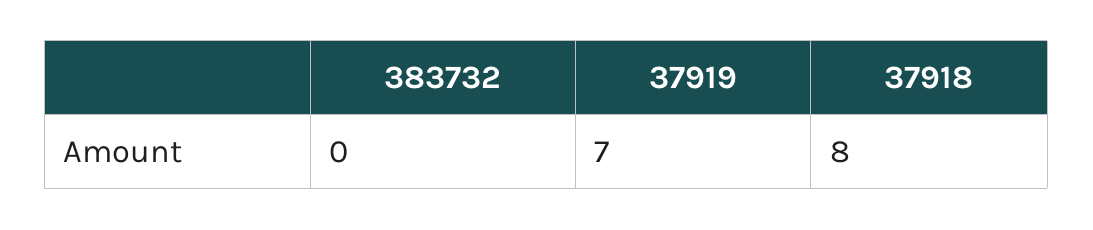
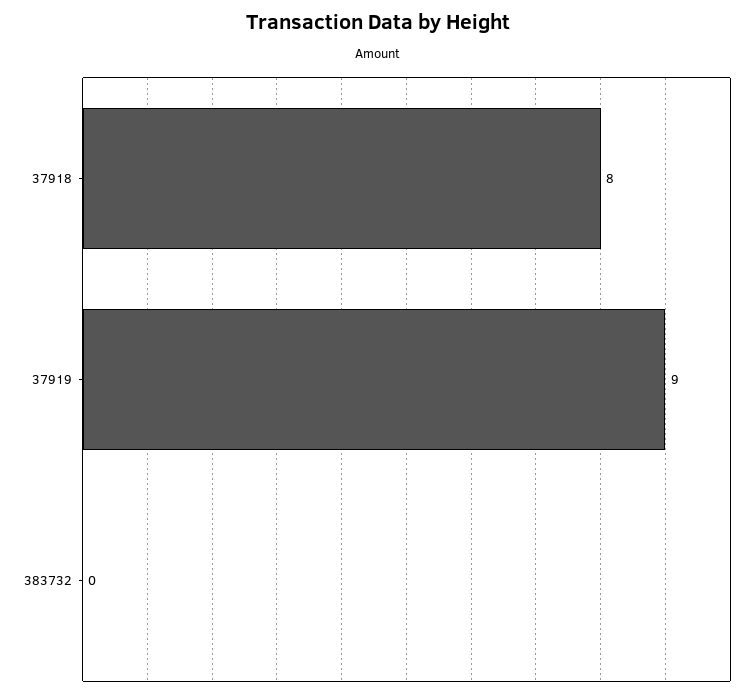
  {
    "383732": 0,
-   "37919": 7,
+   "37919": 9,
    "37918": 8
  }

